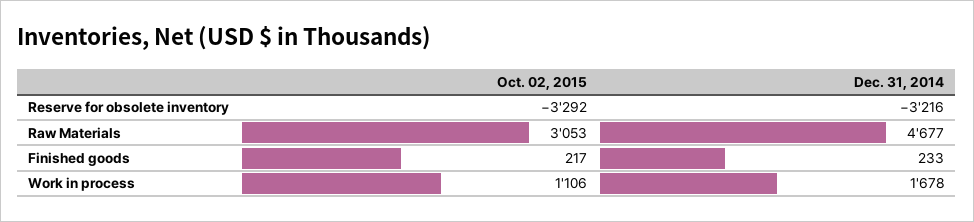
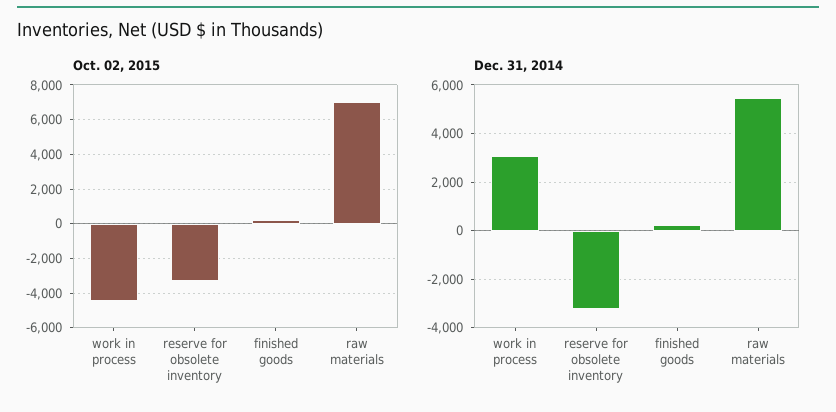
  {
    "Oct. 02, 2015": {
      "Reserve for obsolete inventory": -3292,
-     "Raw Materials": 3053,
+     "Raw Materials": 7000,
      "Finished goods": 217,
-     "Work in process": 1106
+     "Work in process": -4500
    },
    "Dec. 31, 2014": {
      "Reserve for obsolete inventory": -3216,
-     "Raw Materials": 4677,
+     "Raw Materials": 5500,
      "Finished goods": 233,
-     "Work in process": 1678
+     "Work in process": 3000
    }
  }

